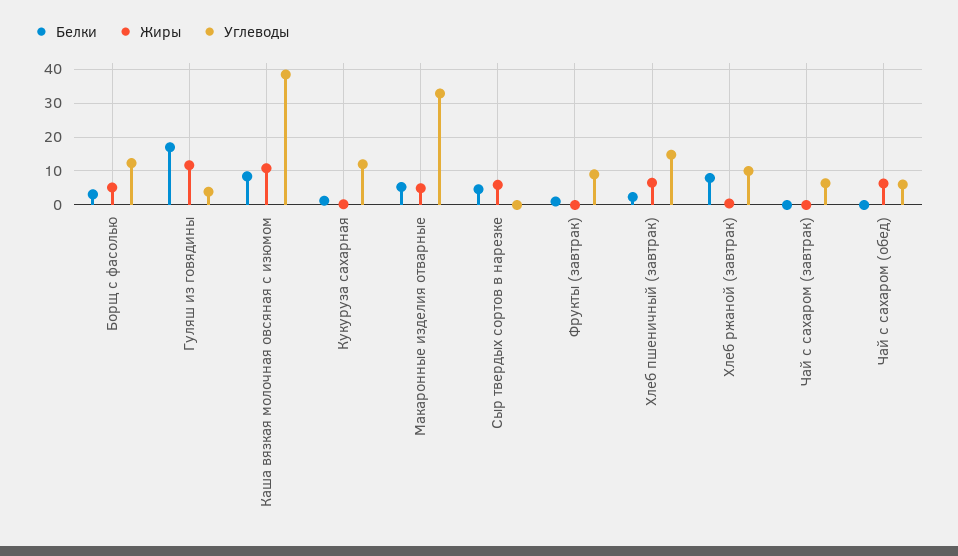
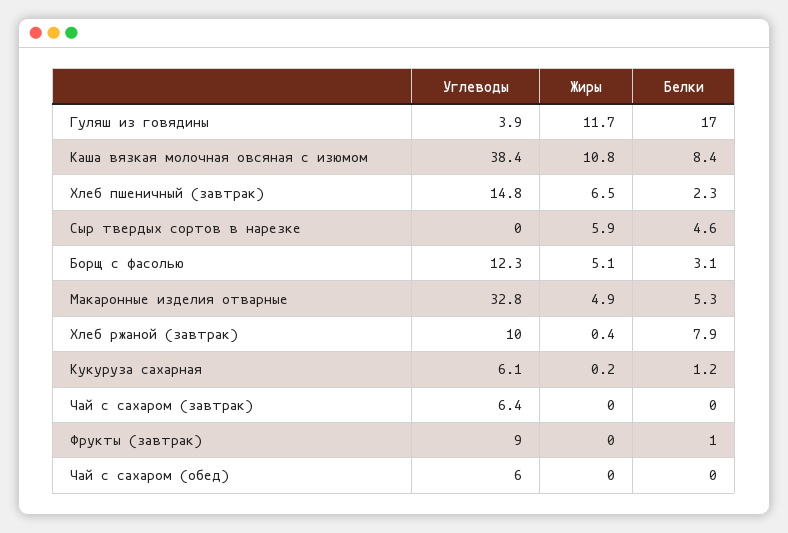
  {
    "Белки": {
      "Борщ с фасолью": 3.1,
      "Гуляш из говядины": 17,
      "Каша вязкая молочная овсяная с изюмом": 8.4,
      "Кукуруза сахарная": 1.2,
      "Макаронные изделия отварные": 5.3,
      "Сыр твердых сортов в нарезке": 4.6,
      "Фрукты (завтрак)": 1,
      "Хлеб пшеничный (завтрак)": 2.3,
      "Хлеб ржаной (завтрак)": 7.9,
      "Чай с сахаром (завтрак)": 0,
      "Чай с сахаром (обед)": 0
    },
    "Жиры": {
      "Борщ с фасолью": 5.1,
      "Гуляш из говядины": 11.7,
      "Каша вязкая молочная овсяная с изюмом": 10.8,
      "Кукуруза сахарная": 0.2,
      "Макаронные изделия отварные": 4.9,
      "Сыр твердых сортов в нарезке": 5.9,
      "Фрукты (завтрак)": 0,
      "Хлеб пшеничный (завтрак)": 6.5,
      "Хлеб ржаной (завтрак)": 0.4,
      "Чай с сахаром (завтрак)": 0,
-     "Чай с сахаром (обед)": 6
+     "Чай с сахаром (обед)": 0
    },
    "Углеводы": {
      "Борщ с фасолью": 12.3,
      "Гуляш из говядины": 3.9,
      "Каша вязкая молочная овсяная с изюмом": 38.4,
-     "Кукуруза сахарная": 12,
+     "Кукуруза сахарная": 6.1,
      "Макаронные изделия отварные": 32.8,
      "Сыр твердых сортов в нарезке": 0,
      "Фрукты (завтрак)": 9,
      "Хлеб пшеничный (завтрак)": 14.8,
      "Хлеб ржаной (завтрак)": 10,
      "Чай с сахаром (завтрак)": 6.4,
      "Чай с сахаром (обед)": 6
    }
  }

